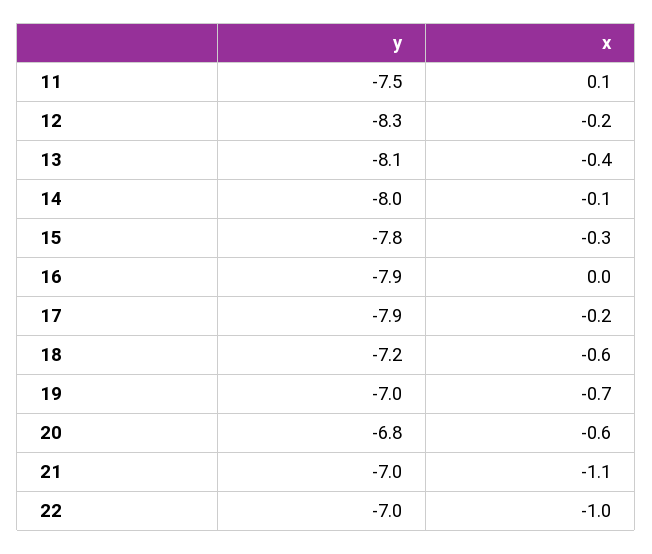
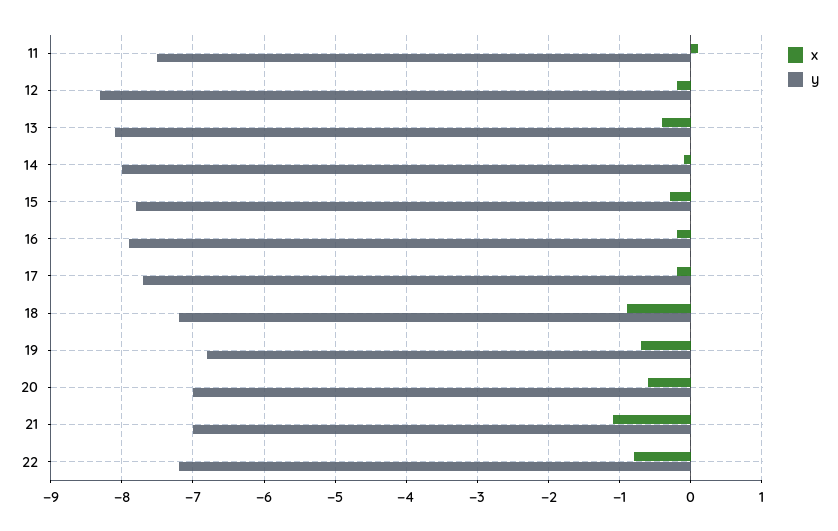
  {
    "y": {
      "11": -7.5,
      "12": -8.3,
      "13": -8.1,
      "14": -8,
      "15": -7.8,
      "16": -7.9,
-     "17": -7.9,
+     "17": -7.7,
      "18": -7.2,
-     "19": -7,
+     "19": -6.8,
-     "20": -6.8,
+     "20": -7,
      "21": -7,
-     "22": -7
+     "22": -7.2
    },
    "x": {
      "11": 0.1,
      "12": -0.2,
      "13": -0.4,
      "14": -0.1,
      "15": -0.3,
-     "16": 0,
+     "16": -0.2,
      "17": -0.2,
-     "18": -0.6,
+     "18": -0.9,
      "19": -0.7,
      "20": -0.6,
      "21": -1.1,
-     "22": -1
+     "22": -0.8
    }
  }

